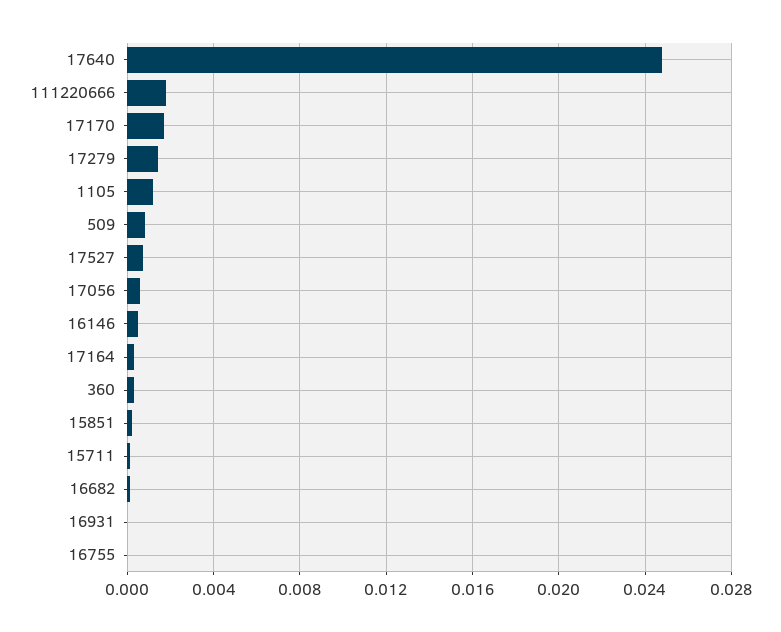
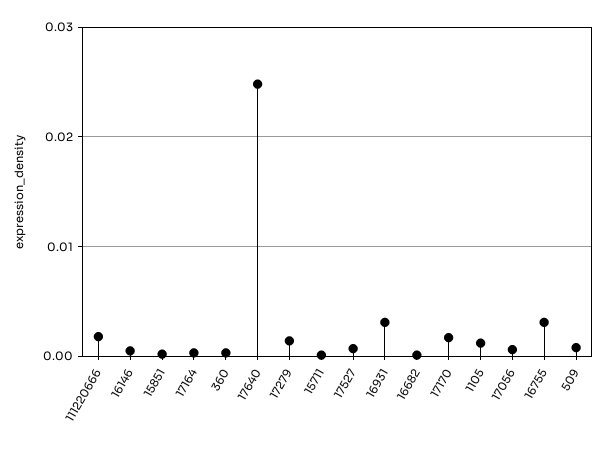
  {
    "17640": 0.025,
    "111220666": 0.002,
    "17170": 0.0015,
    "17279": 0.0015,
    "1105": 0.001,
    "509": 0.001,
    "17527": 0.0005,
    "17056": 0.0005,
    "16146": 0.0005,
    "17164": 0.0005,
    "360": 0.0005,
    "15851": 0,
    "15711": 0,
    "16682": 0,
-   "16931": 0,
+   "16931": 0.003,
-   "16755": 0
+   "16755": 0.003
  }

